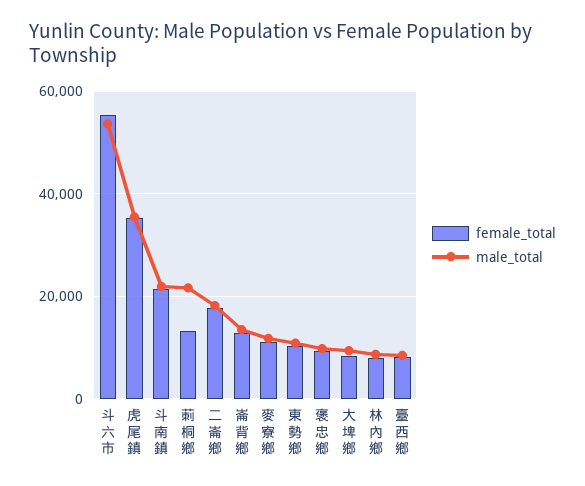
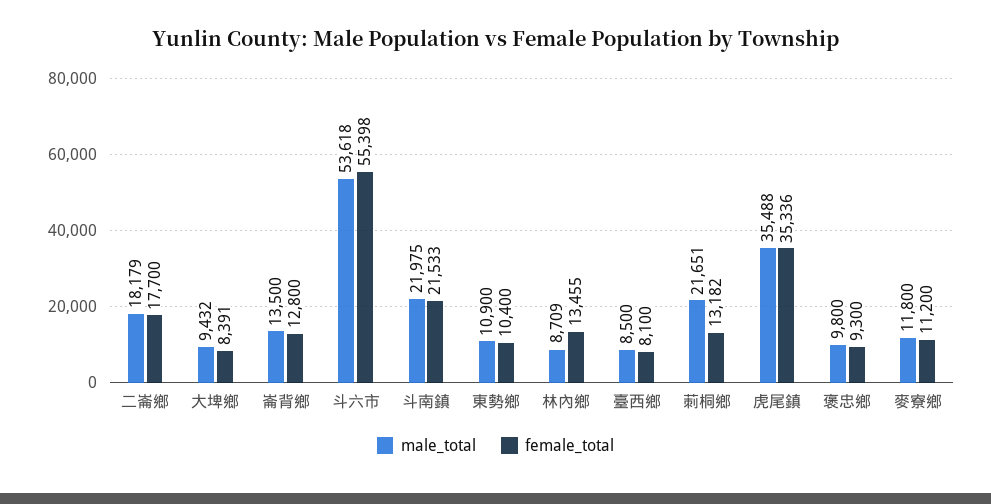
  {
    "female_total": {
      "斗六市": 55398,
      "虎尾鎮": 35336,
      "斗南鎮": 21533,
      "莿桐鄉": 13182,
      "二崙鄉": 17700,
      "崙背鄉": 12800,
      "麥寮鄉": 11200,
      "東勢鄉": 10400,
      "褒忠鄉": 9300,
      "大埤鄉": 8391,
-     "林內鄉": 8000,
+     "林內鄉": 13455,
      "臺西鄉": 8100
    },
    "male_total": {
      "斗六市": 53618,
      "虎尾鎮": 35488,
      "斗南鎮": 21975,
      "莿桐鄉": 21651,
      "二崙鄉": 18179,
      "崙背鄉": 13500,
      "麥寮鄉": 11800,
      "東勢鄉": 10900,
      "褒忠鄉": 9800,
      "大埤鄉": 9432,
      "林內鄉": 8709,
      "臺西鄉": 8500
    }
  }

